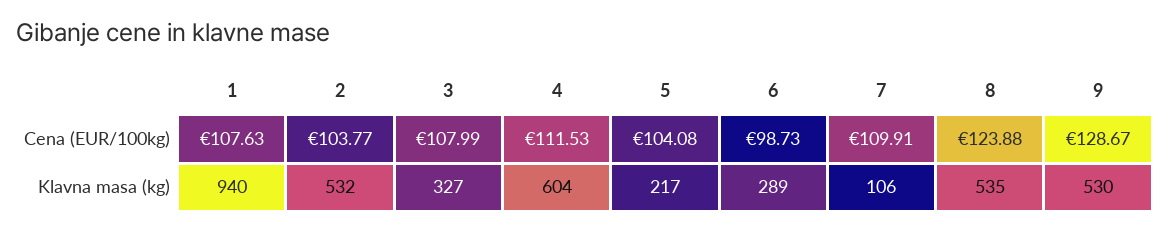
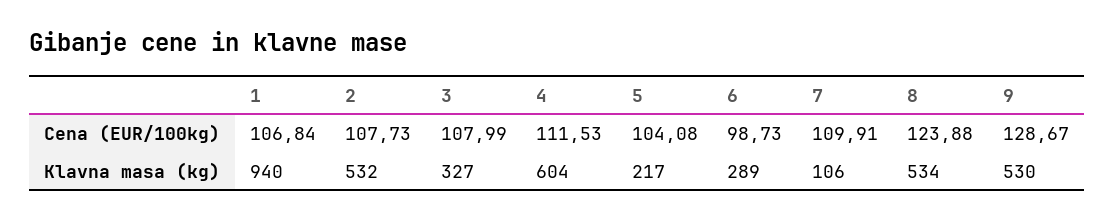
  {
    "1": {
-     "Cena (EUR/100kg)": 107.63,
+     "Cena (EUR/100kg)": 106.84,
      "Klavna masa (kg)": 940
    },
    "2": {
-     "Cena (EUR/100kg)": 103.77,
+     "Cena (EUR/100kg)": 107.73,
      "Klavna masa (kg)": 532
    },
    "3": {
      "Cena (EUR/100kg)": 107.99,
      "Klavna masa (kg)": 327
    },
    "4": {
      "Cena (EUR/100kg)": 111.53,
      "Klavna masa (kg)": 604
    },
    "5": {
      "Cena (EUR/100kg)": 104.08,
      "Klavna masa (kg)": 217
    },
    "6": {
      "Cena (EUR/100kg)": 98.73,
      "Klavna masa (kg)": 289
    },
    "7": {
      "Cena (EUR/100kg)": 109.91,
      "Klavna masa (kg)": 106
    },
    "8": {
      "Cena (EUR/100kg)": 123.88,
-     "Klavna masa (kg)": 535
+     "Klavna masa (kg)": 534
    },
    "9": {
      "Cena (EUR/100kg)": 128.67,
      "Klavna masa (kg)": 530
    }
  }

